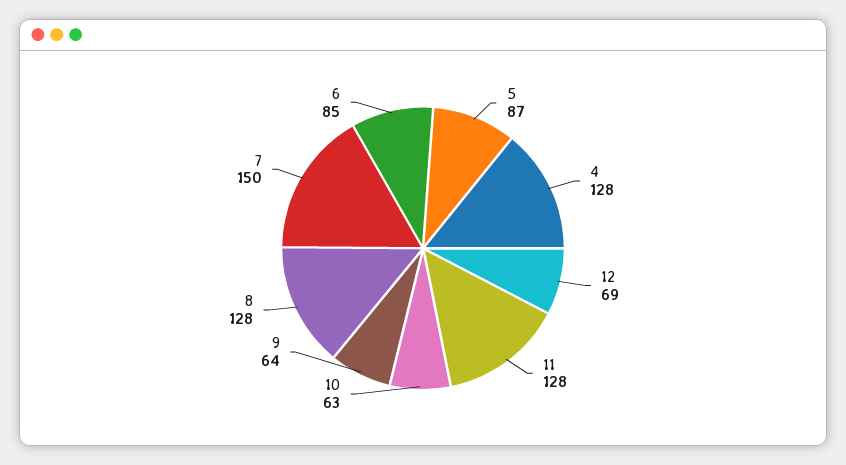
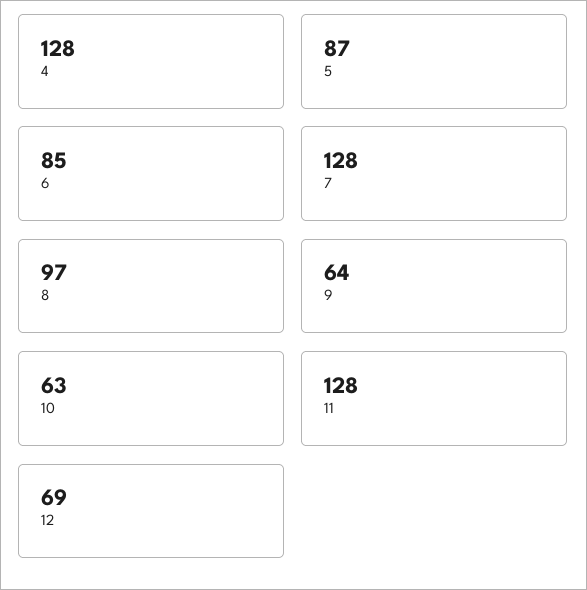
  {
    "5": 87,
    "4": 128,
    "12": 69,
    "11": 128,
    "10": 63,
    "9": 64,
-   "8": 128,
+   "8": 97,
-   "7": 150,
+   "7": 128,
    "6": 85
  }

